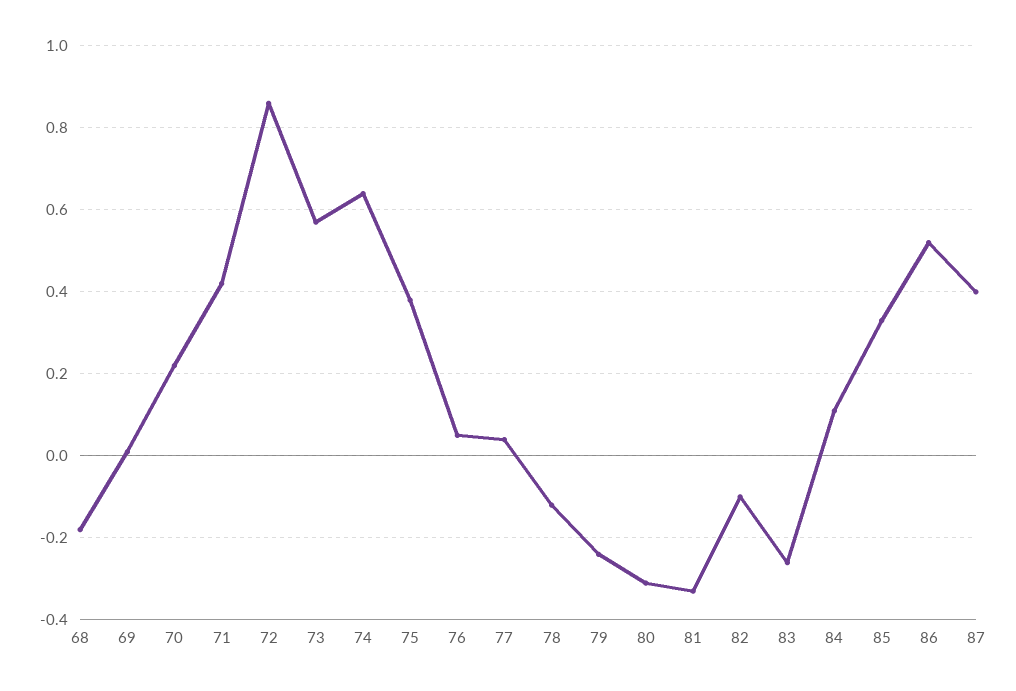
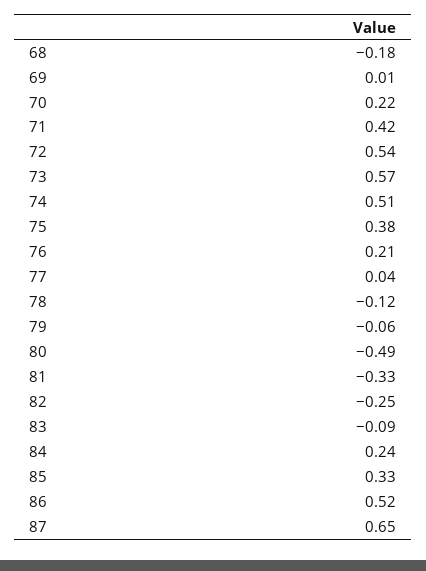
  {
    "68": -0.18,
    "69": 0.01,
    "70": 0.22,
    "71": 0.42,
-   "72": 0.85,
+   "72": 0.54,
    "73": 0.57,
-   "74": 0.65,
+   "74": 0.51,
    "75": 0.38,
-   "76": 0.05,
+   "76": 0.21,
    "77": 0.04,
    "78": -0.12,
-   "79": -0.25,
+   "79": -0.06,
-   "80": -0.3,
+   "80": -0.49,
    "81": -0.33,
-   "82": -0.1,
+   "82": -0.25,
-   "83": -0.25,
+   "83": -0.09,
-   "84": 0.1,
+   "84": 0.24,
    "85": 0.33,
    "86": 0.52,
-   "87": 0.4
+   "87": 0.65
  }

